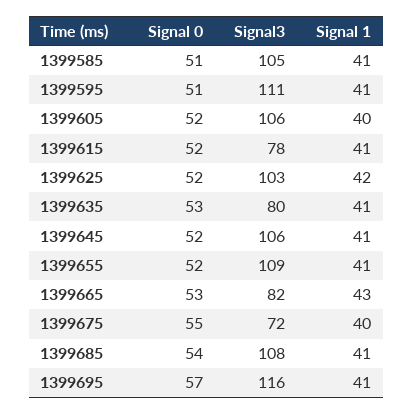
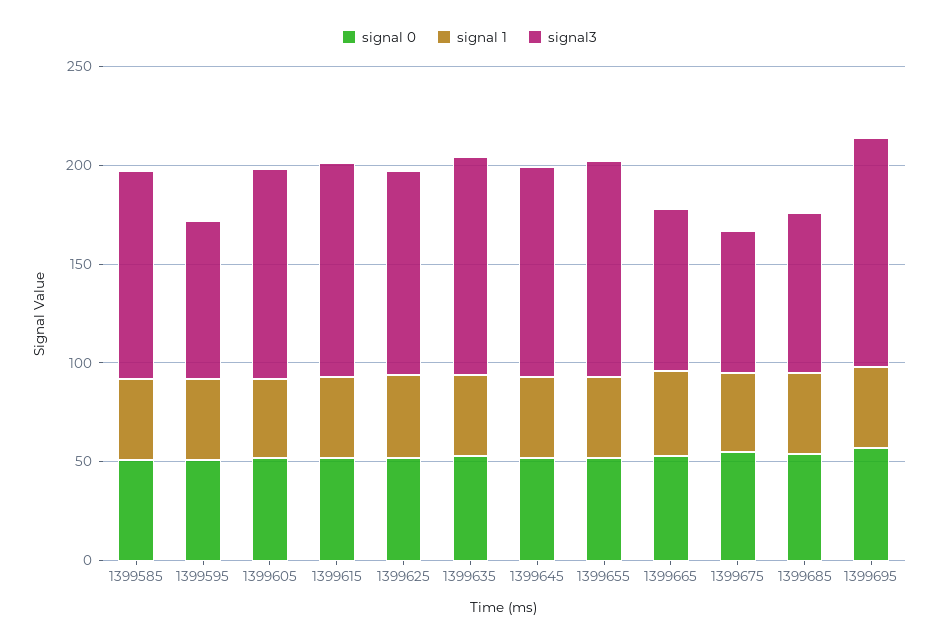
  {
    "Signal 0": {
      "1399585": 51,
      "1399595": 51,
      "1399605": 52,
      "1399615": 52,
      "1399625": 52,
      "1399635": 53,
      "1399645": 52,
      "1399655": 52,
      "1399665": 53,
      "1399675": 55,
      "1399685": 54,
      "1399695": 57
    },
    "Signal3": {
      "1399585": 105,
-     "1399595": 111,
+     "1399595": 80,
      "1399605": 106,
-     "1399615": 78,
+     "1399615": 110,
      "1399625": 103,
-     "1399635": 80,
+     "1399635": 110,
      "1399645": 106,
      "1399655": 109,
      "1399665": 82,
      "1399675": 72,
-     "1399685": 108,
+     "1399685": 80,
      "1399695": 116
    },
    "Signal 1": {
      "1399585": 41,
      "1399595": 41,
      "1399605": 40,
      "1399615": 41,
      "1399625": 42,
      "1399635": 41,
      "1399645": 41,
      "1399655": 41,
      "1399665": 43,
      "1399675": 40,
      "1399685": 41,
      "1399695": 41
    }
  }

